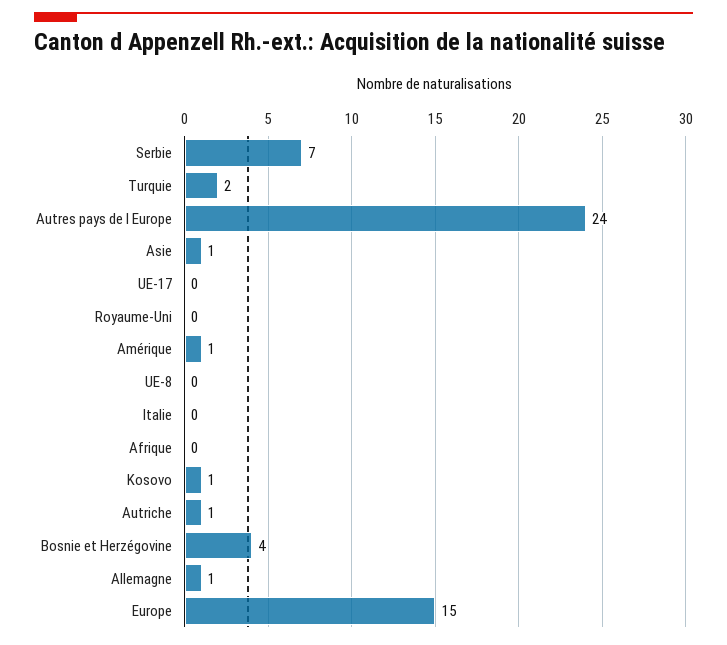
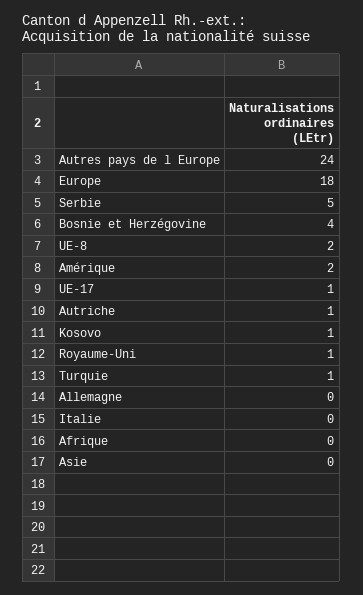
  {
-   "Serbie": 7,
+   "Serbie": 5,
-   "Turquie": 2,
+   "Turquie": 1,
    "Autres pays de l Europe": 24,
-   "Asie": 1,
+   "Asie": 0,
-   "UE-17": 0,
+   "UE-17": 1,
-   "Royaume-Uni": 0,
+   "Royaume-Uni": 1,
-   "Amérique": 1,
+   "Amérique": 2,
-   "UE-8": 0,
+   "UE-8": 2,
    "Italie": 0,
    "Afrique": 0,
    "Kosovo": 1,
    "Autriche": 1,
    "Bosnie et Herzégovine": 4,
-   "Allemagne": 1,
+   "Allemagne": 0,
-   "Europe": 15
+   "Europe": 18
  }

